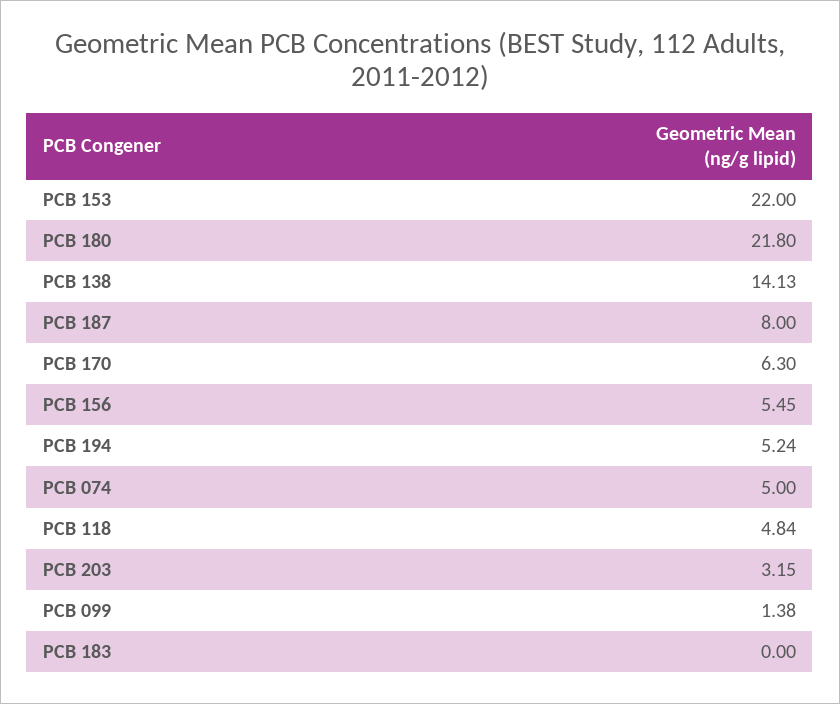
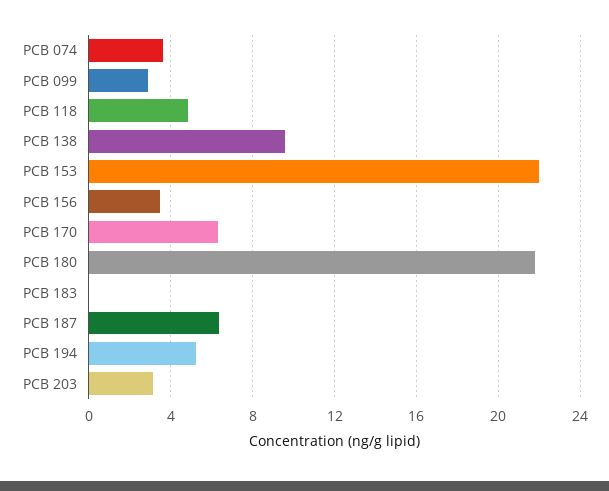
  {
    "PCB 153": 22,
    "PCB 180": 21.8,
-   "PCB 138": 14.13,
+   "PCB 138": 9.5,
-   "PCB 187": 8,
+   "PCB 187": 6.5,
    "PCB 170": 6.3,
-   "PCB 156": 5.45,
+   "PCB 156": 3.5,
    "PCB 194": 5.24,
-   "PCB 074": 5,
+   "PCB 074": 3.5,
    "PCB 118": 4.84,
    "PCB 203": 3.15,
-   "PCB 099": 1.38,
+   "PCB 099": 3,
    "PCB 183": 0
  }

